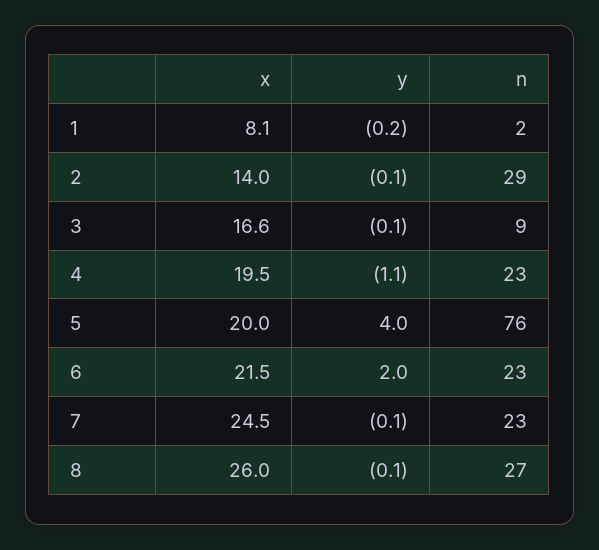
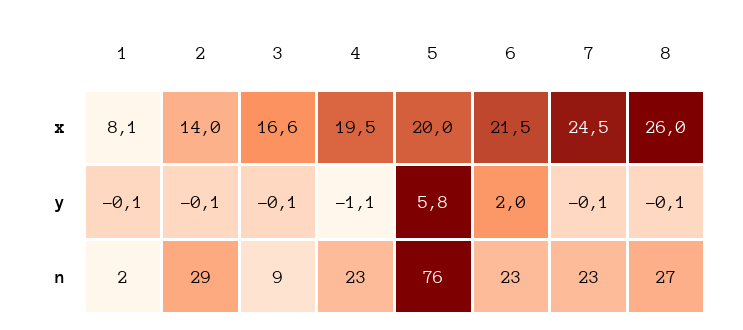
  {
    "x": {
      "1": 8.1,
      "2": 14,
      "3": 16.6,
      "4": 19.5,
      "5": 20,
      "6": 21.5,
      "7": 24.5,
      "8": 26
    },
    "y": {
-     "1": -0.2,
+     "1": -0.1,
      "2": -0.1,
      "3": -0.1,
      "4": -1.1,
-     "5": 4,
+     "5": 5.8,
      "6": 2,
      "7": -0.1,
      "8": -0.1
    },
    "n": {
      "1": 2,
      "2": 29,
      "3": 9,
      "4": 23,
      "5": 76,
      "6": 23,
      "7": 23,
      "8": 27
    }
  }

